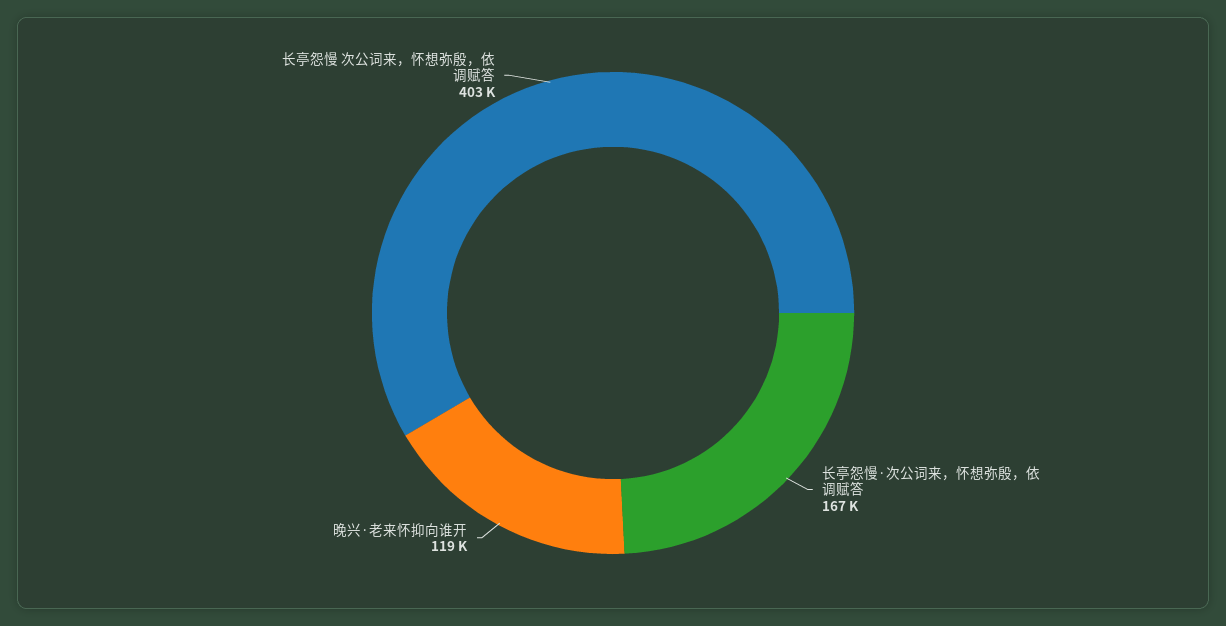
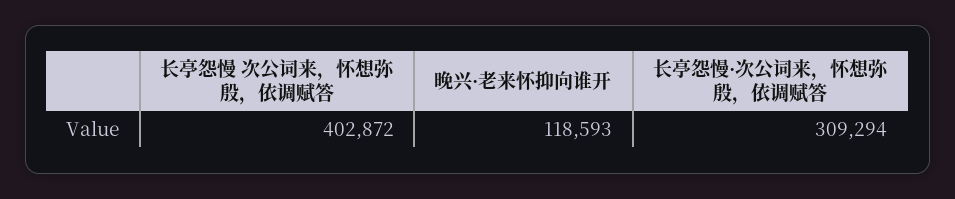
  {
-   "长亭怨慢·次公词来，怀想弥殷，依调赋答": 167000,
+   "长亭怨慢·次公词来，怀想弥殷，依调赋答": 309294,
    "晚兴·老来怀抑向谁开": 118593,
    "长亭怨慢 次公词来，怀想弥殷，依调赋答": 402872
  }

